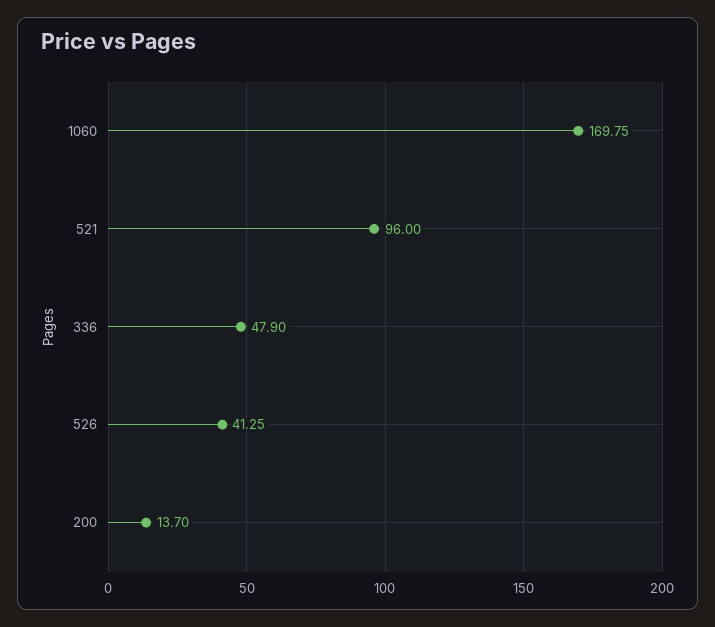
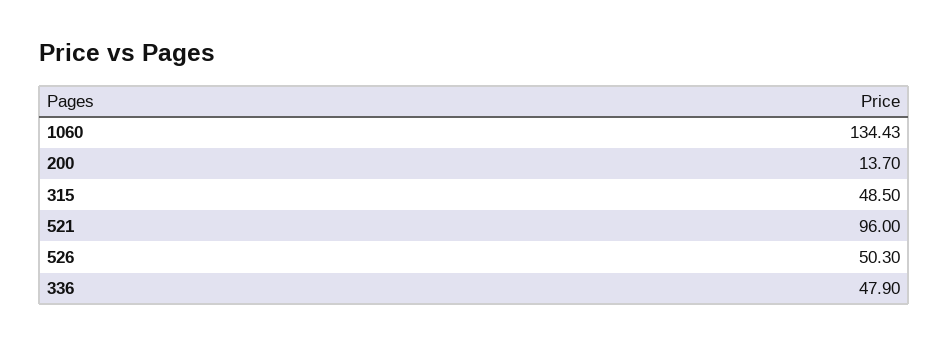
  {
-   "1060": 169.75,
+   "1060": 134.43,
    "521": 96,
    "336": 47.9,
-   "526": 41.25,
+   "526": 50.3,
-   "200": 13.7
+   "200": 13.7,
+   "315": 48.5
  }

